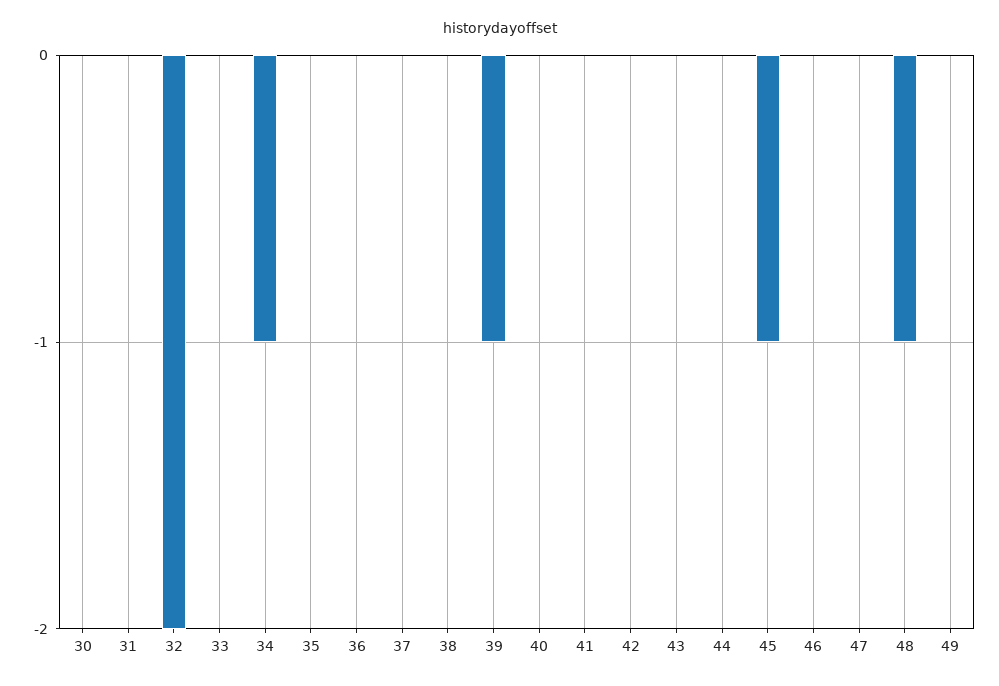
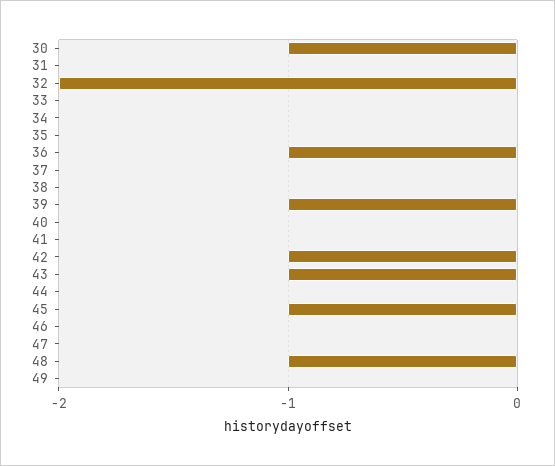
  {
-   "30": 0,
+   "30": -1,
    "31": 0,
    "32": -2,
    "33": 0,
-   "34": -1,
+   "34": 0,
    "35": 0,
-   "36": 0,
+   "36": -1,
    "37": 0,
    "38": 0,
    "39": -1,
    "40": 0,
    "41": 0,
-   "42": 0,
+   "42": -1,
-   "43": 0,
+   "43": -1,
    "44": 0,
    "45": -1,
    "46": 0,
    "47": 0,
    "48": -1,
    "49": 0
  }

